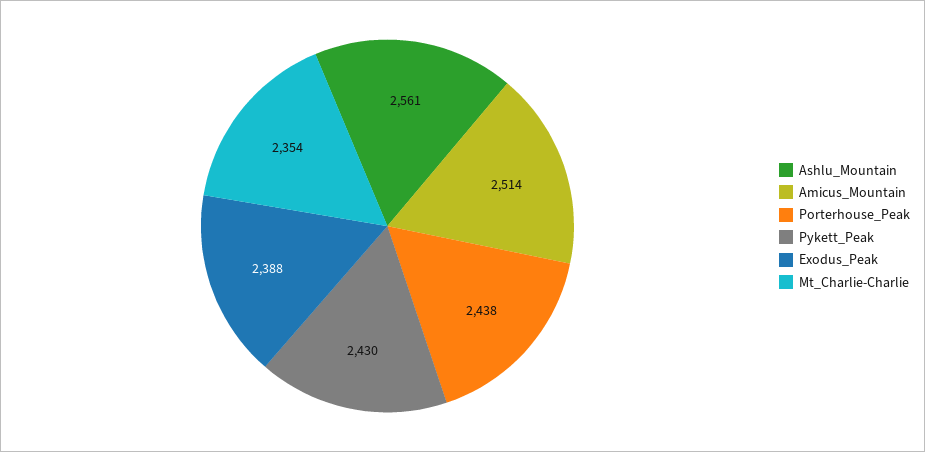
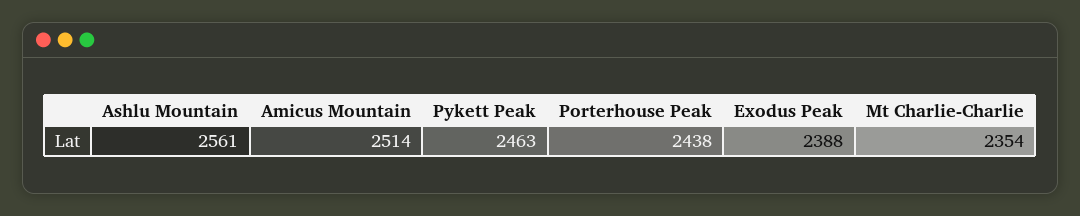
  {
    "Ashlu_Mountain": 2561,
    "Amicus_Mountain": 2514,
    "Porterhouse_Peak": 2438,
-   "Pykett_Peak": 2430,
+   "Pykett_Peak": 2463,
    "Exodus_Peak": 2388,
    "Mt_Charlie-Charlie": 2354
  }

